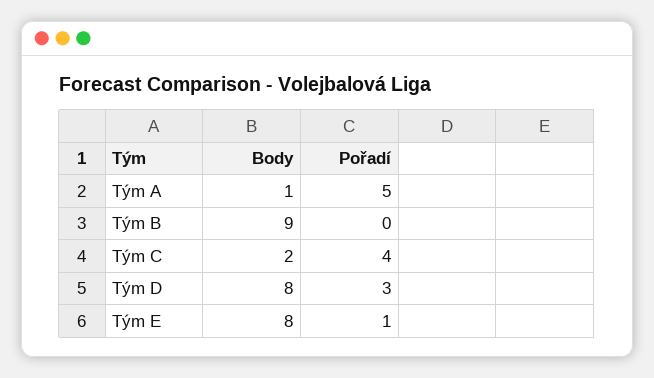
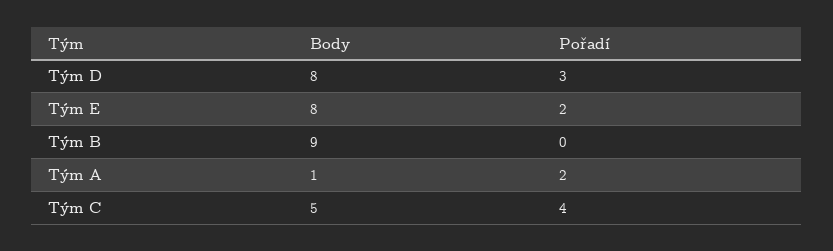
  {
    "Body": {
      "Tým A": 1,
      "Tým B": 9,
-     "Tým C": 2,
+     "Tým C": 5,
      "Tým D": 8,
      "Tým E": 8
    },
    "Pořadí": {
-     "Tým A": 5,
+     "Tým A": 2,
      "Tým B": 0,
      "Tým C": 4,
      "Tým D": 3,
-     "Tým E": 1
+     "Tým E": 2
    }
  }

